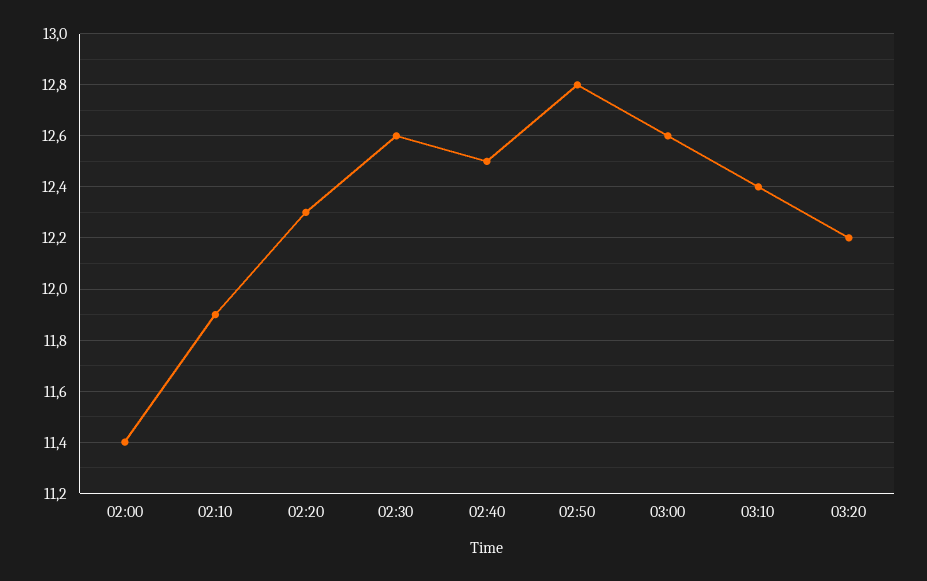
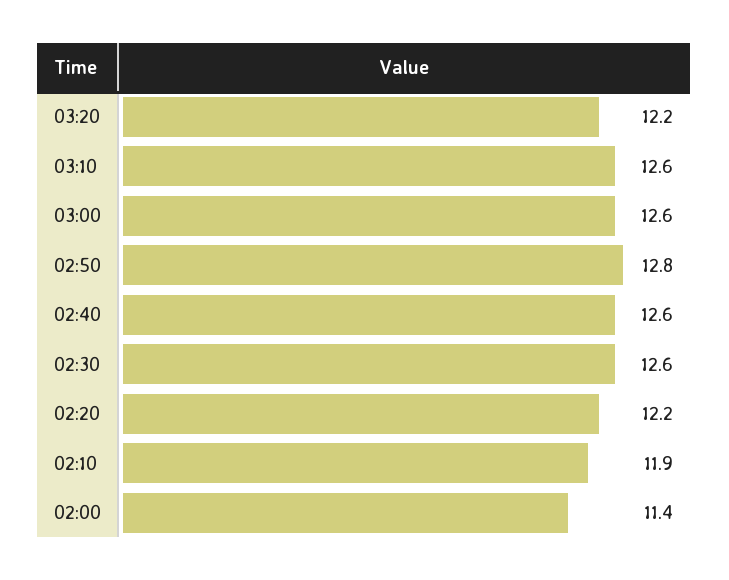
  {
    "02:00": 11.4,
    "02:10": 11.9,
-   "02:20": 12.3,
+   "02:20": 12.2,
    "02:30": 12.6,
-   "02:40": 12.5,
+   "02:40": 12.6,
    "02:50": 12.8,
    "03:00": 12.6,
-   "03:10": 12.4,
+   "03:10": 12.6,
    "03:20": 12.2
  }

